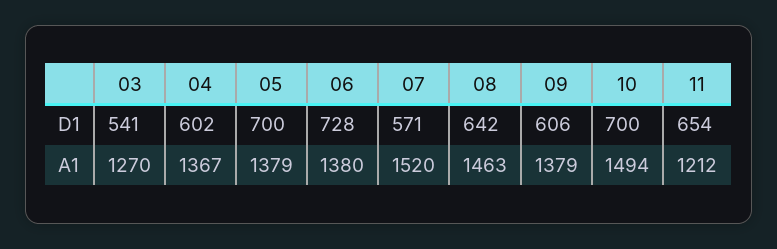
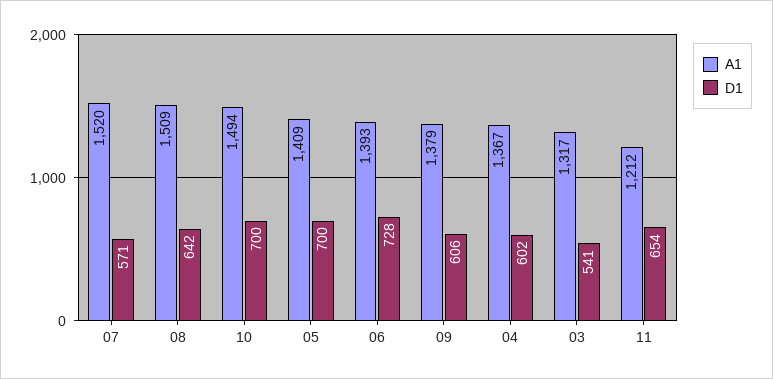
  {
    "D1": {
      "03": 541,
      "04": 602,
      "05": 700,
      "06": 728,
      "07": 571,
      "08": 642,
      "09": 606,
      "10": 700,
      "11": 654
    },
    "A1": {
-     "03": 1270,
+     "03": 1317,
      "04": 1367,
-     "05": 1379,
+     "05": 1409,
-     "06": 1380,
+     "06": 1393,
      "07": 1520,
-     "08": 1463,
+     "08": 1509,
      "09": 1379,
      "10": 1494,
      "11": 1212
    }
  }

